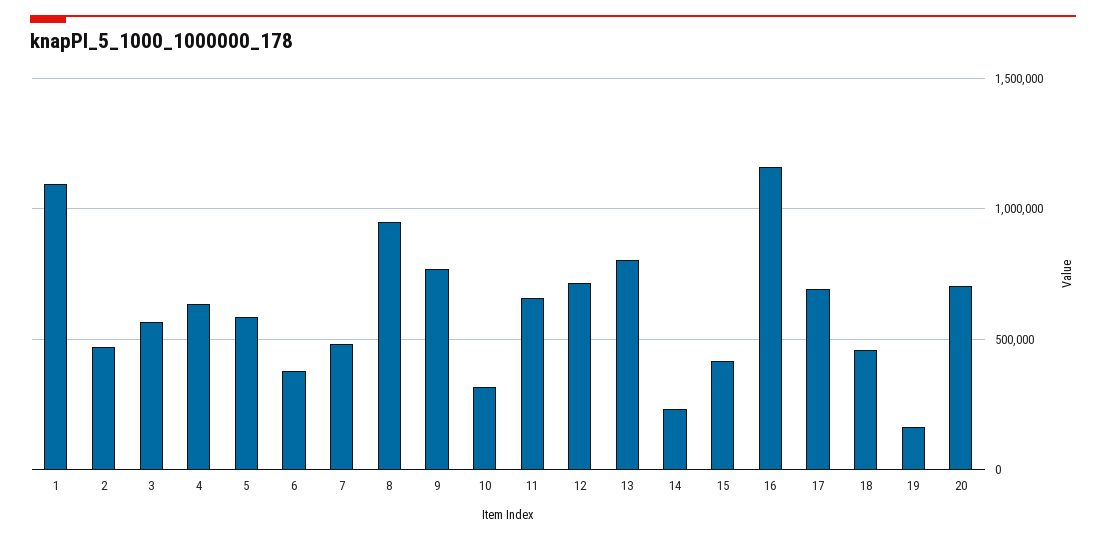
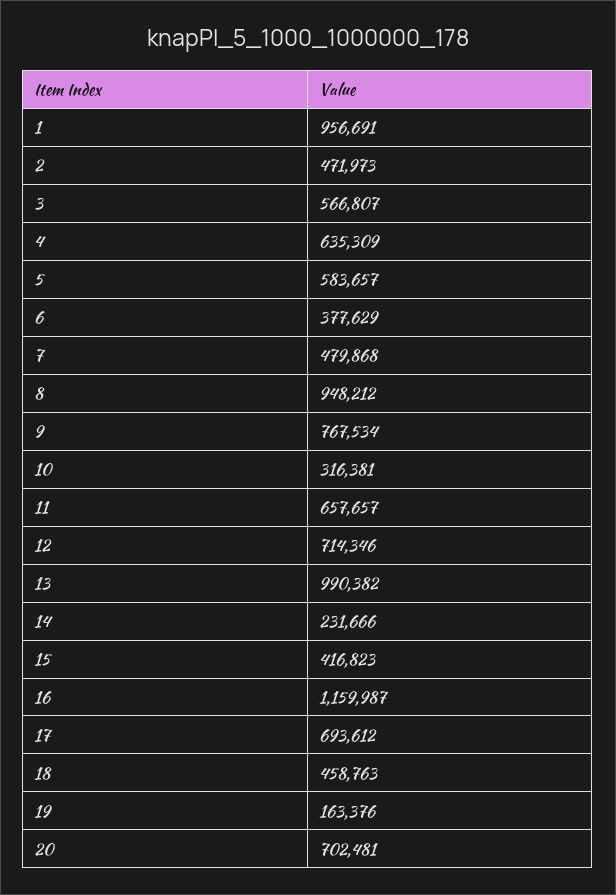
  {
-   "1": 1100000,
+   "1": 956691,
    "2": 471973,
    "3": 566807,
    "4": 635309,
    "5": 583657,
    "6": 377629,
    "7": 479868,
    "8": 948212,
    "9": 767534,
    "10": 316381,
    "11": 657657,
    "12": 714346,
-   "13": 800000,
+   "13": 990382,
    "14": 231666,
    "15": 416823,
    "16": 1159987,
    "17": 693612,
    "18": 458763,
    "19": 163376,
    "20": 702481
  }

